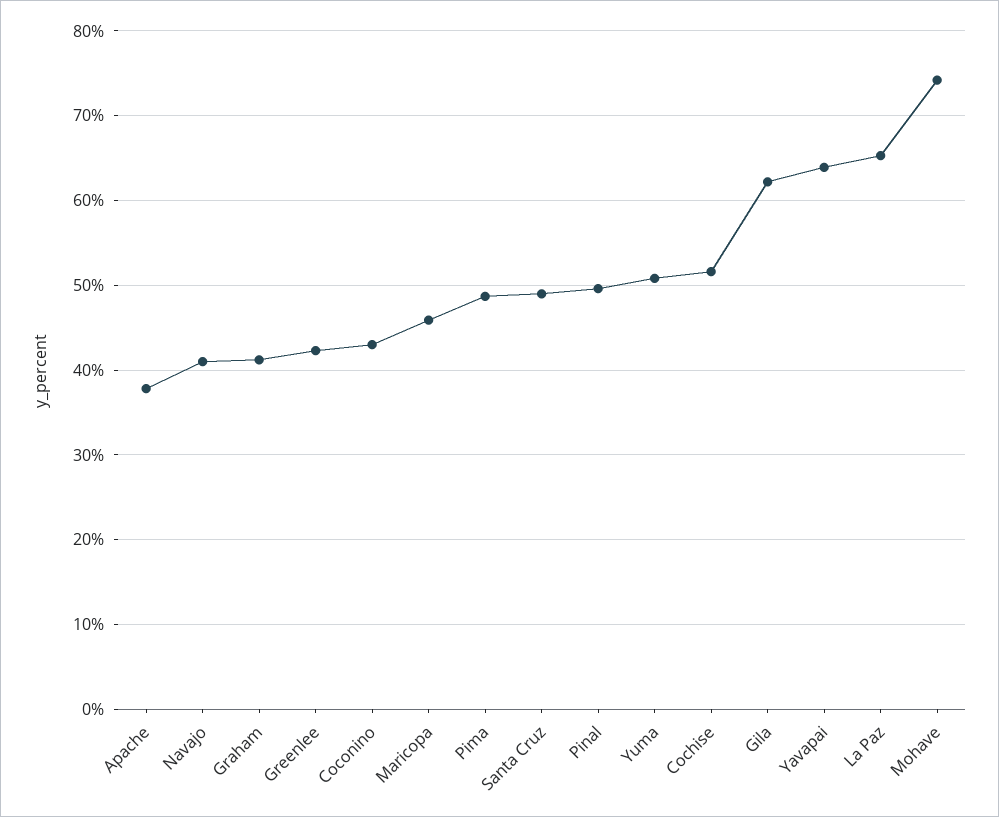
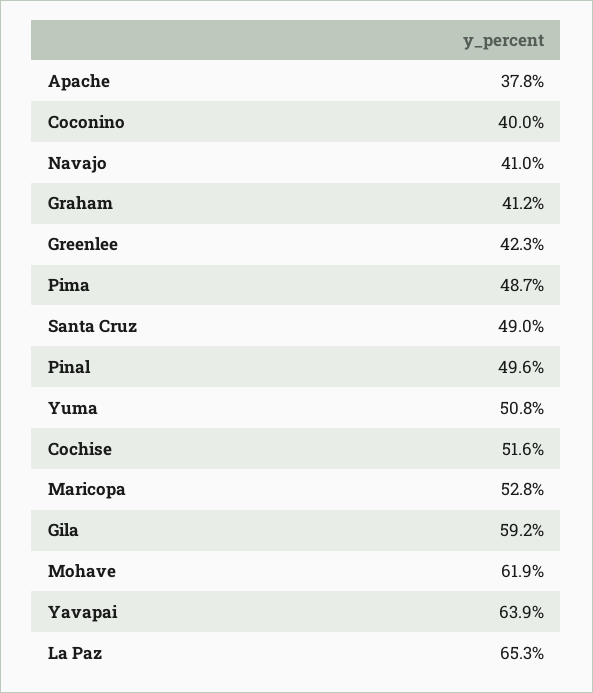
  {
    "Apache": 37.8,
    "Navajo": 41,
    "Graham": 41.2,
    "Greenlee": 42.3,
-   "Coconino": 43,
+   "Coconino": 40,
-   "Maricopa": 46,
+   "Maricopa": 52.8,
    "Pima": 48.7,
    "Santa Cruz": 49,
    "Pinal": 49.6,
    "Yuma": 50.8,
    "Cochise": 51.6,
-   "Gila": 62,
+   "Gila": 59.2,
    "Yavapai": 63.9,
    "La Paz": 65.3,
-   "Mohave": 74
+   "Mohave": 61.9
  }

